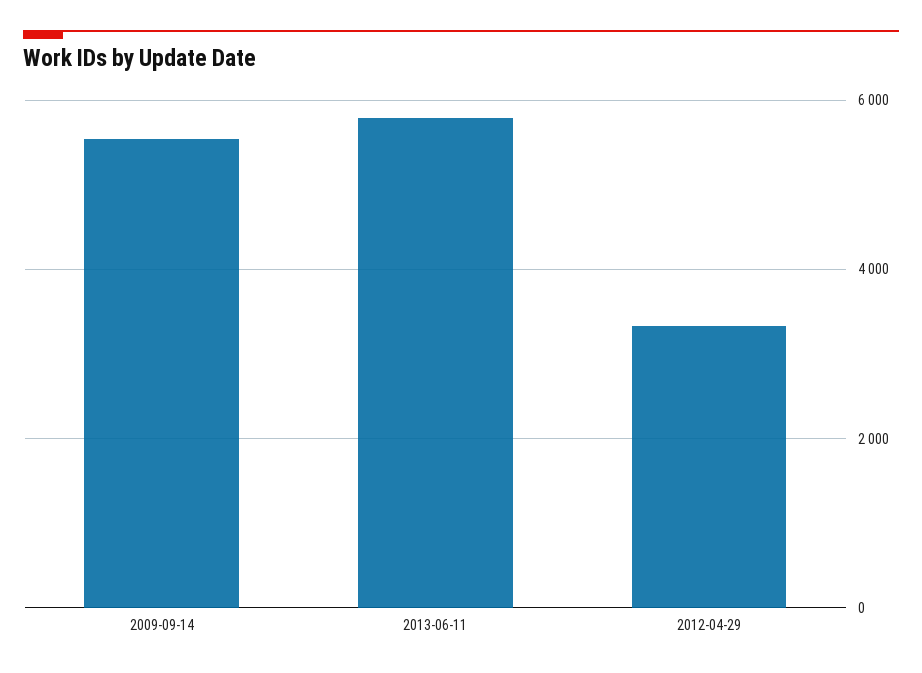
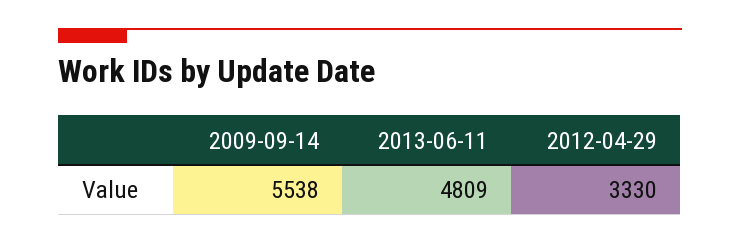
  {
    "2009-09-14": 5538,
-   "2013-06-11": 5800,
+   "2013-06-11": 4809,
    "2012-04-29": 3330
  }

